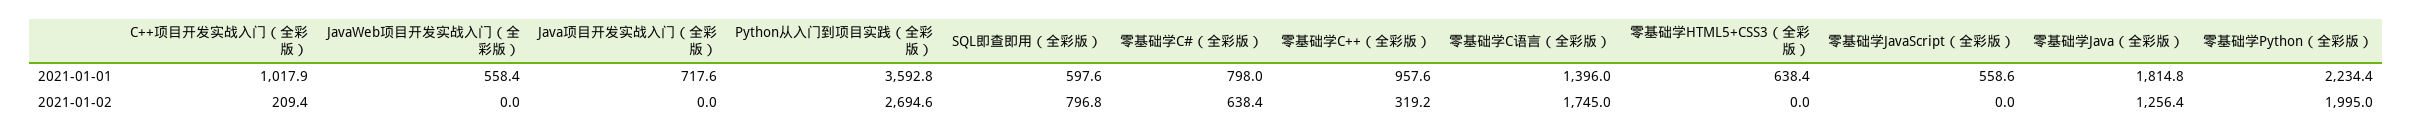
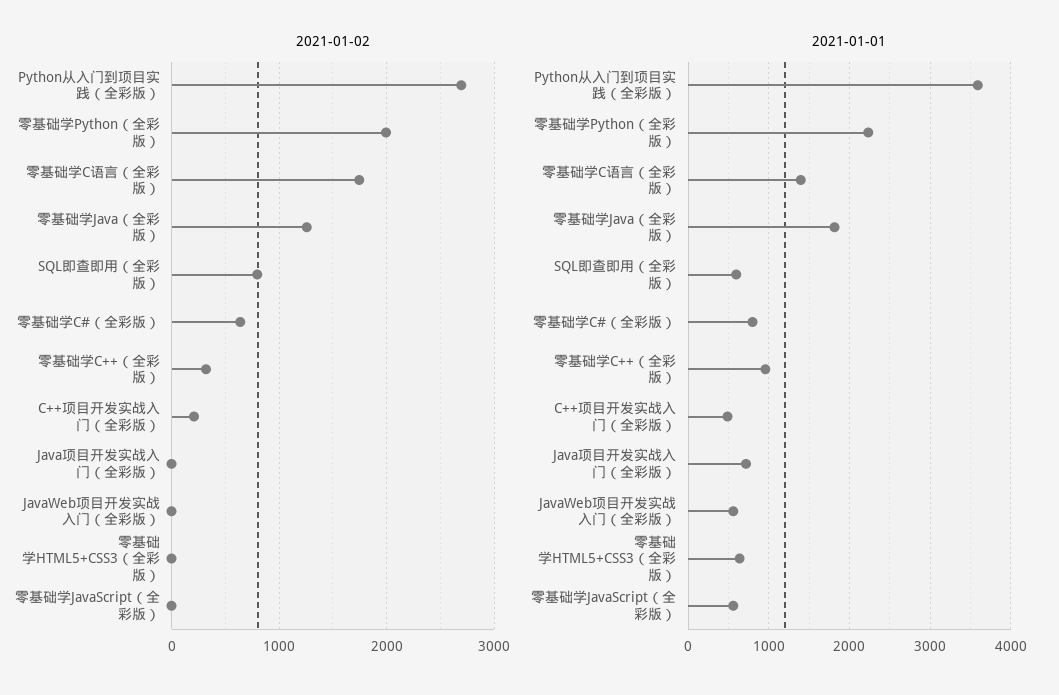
  {
    "2021-01-01": {
-     "C++项目开发实战入门（全彩版）": 1017.9,
+     "C++项目开发实战入门（全彩版）": 500,
      "JavaWeb项目开发实战入门（全彩版）": 558.4,
      "Java项目开发实战入门（全彩版）": 717.6,
      "Python从入门到项目实践（全彩版）": 3592.8,
      "SQL即查即用（全彩版）": 597.6,
      "零基础学C#（全彩版）": 798,
      "零基础学C++（全彩版）": 957.6,
      "零基础学C语言（全彩版）": 1396,
      "零基础学HTML5+CSS3（全彩版）": 638.4,
      "零基础学JavaScript（全彩版）": 558.6,
      "零基础学Java（全彩版）": 1814.8,
      "零基础学Python（全彩版）": 2234.4
    },
    "2021-01-02": {
      "C++项目开发实战入门（全彩版）": 209.4,
      "JavaWeb项目开发实战入门（全彩版）": 0,
      "Java项目开发实战入门（全彩版）": 0,
      "Python从入门到项目实践（全彩版）": 2694.6,
      "SQL即查即用（全彩版）": 796.8,
      "零基础学C#（全彩版）": 638.4,
      "零基础学C++（全彩版）": 319.2,
      "零基础学C语言（全彩版）": 1745,
      "零基础学HTML5+CSS3（全彩版）": 0,
      "零基础学JavaScript（全彩版）": 0,
      "零基础学Java（全彩版）": 1256.4,
      "零基础学Python（全彩版）": 1995
    }
  }

